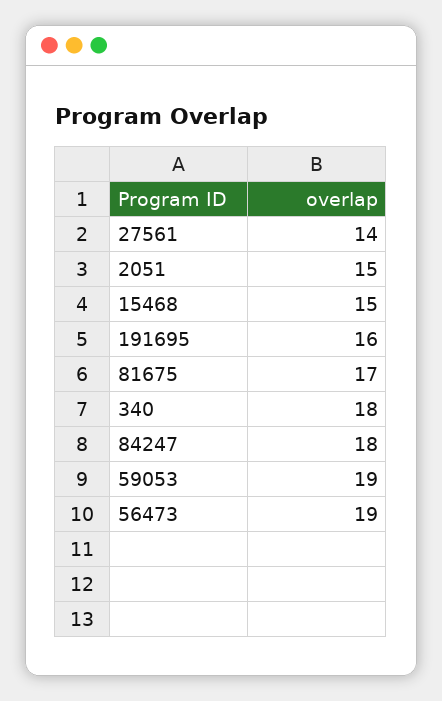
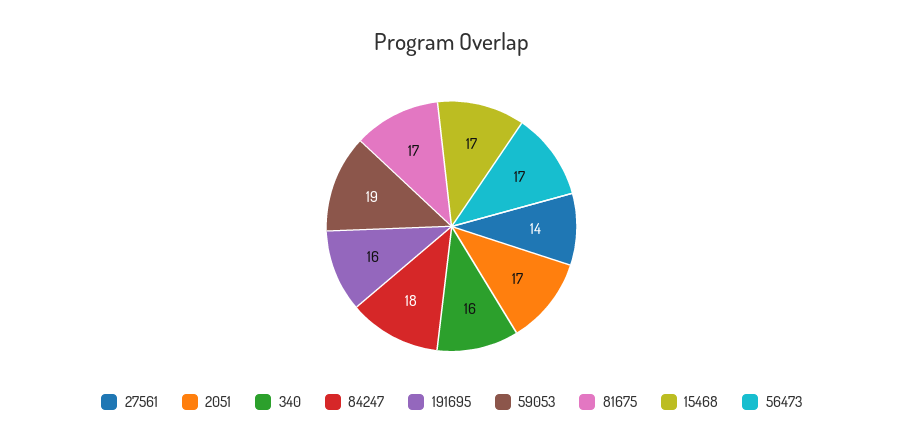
  {
    "27561": 14,
-   "2051": 15,
+   "2051": 17,
-   "15468": 15,
+   "15468": 17,
    "191695": 16,
    "81675": 17,
-   "340": 18,
+   "340": 16,
    "84247": 18,
    "59053": 19,
-   "56473": 19
+   "56473": 17
  }

